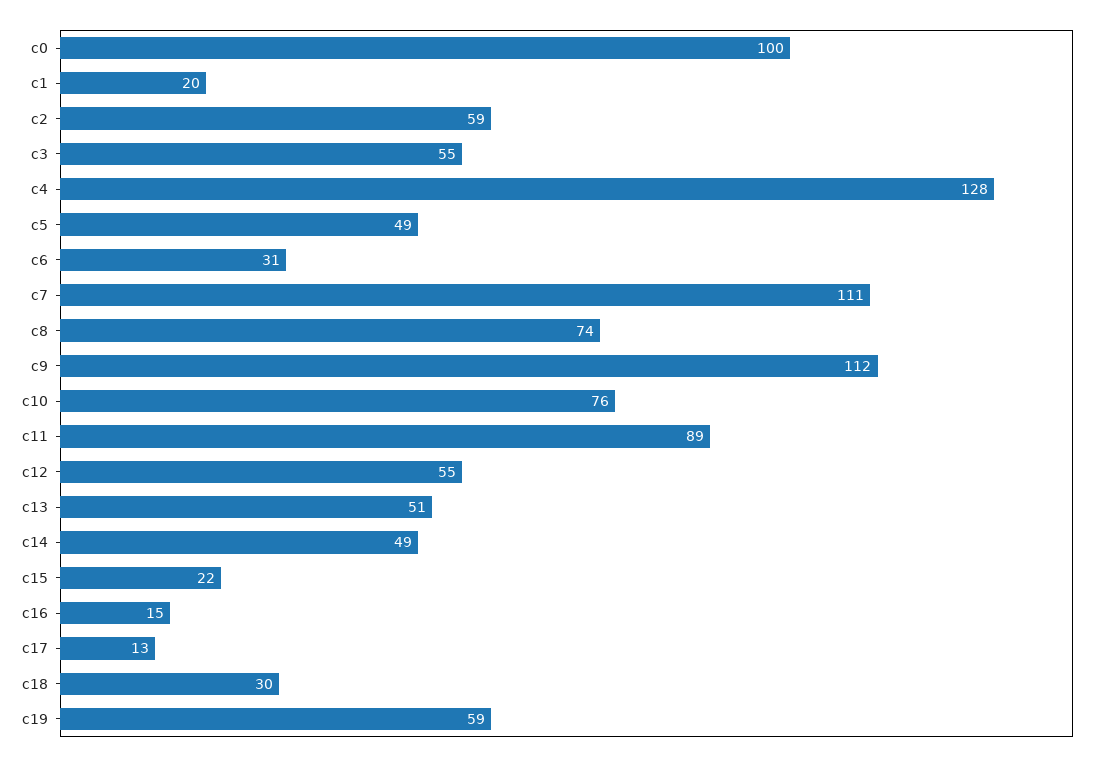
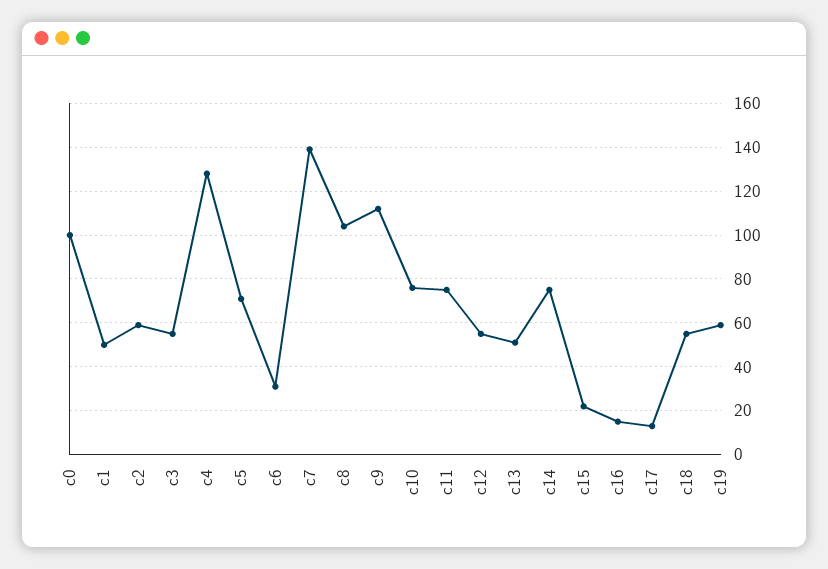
  {
    "c0": 100,
-   "c1": 20,
+   "c1": 50,
    "c2": 59,
    "c3": 55,
    "c4": 128,
-   "c5": 49,
+   "c5": 70,
    "c6": 31,
-   "c7": 111,
+   "c7": 140,
-   "c8": 74,
+   "c8": 105,
    "c9": 112,
    "c10": 76,
-   "c11": 89,
+   "c11": 75,
    "c12": 55,
    "c13": 51,
-   "c14": 49,
+   "c14": 75,
    "c15": 22,
    "c16": 15,
    "c17": 13,
-   "c18": 30,
+   "c18": 55,
    "c19": 59
  }

